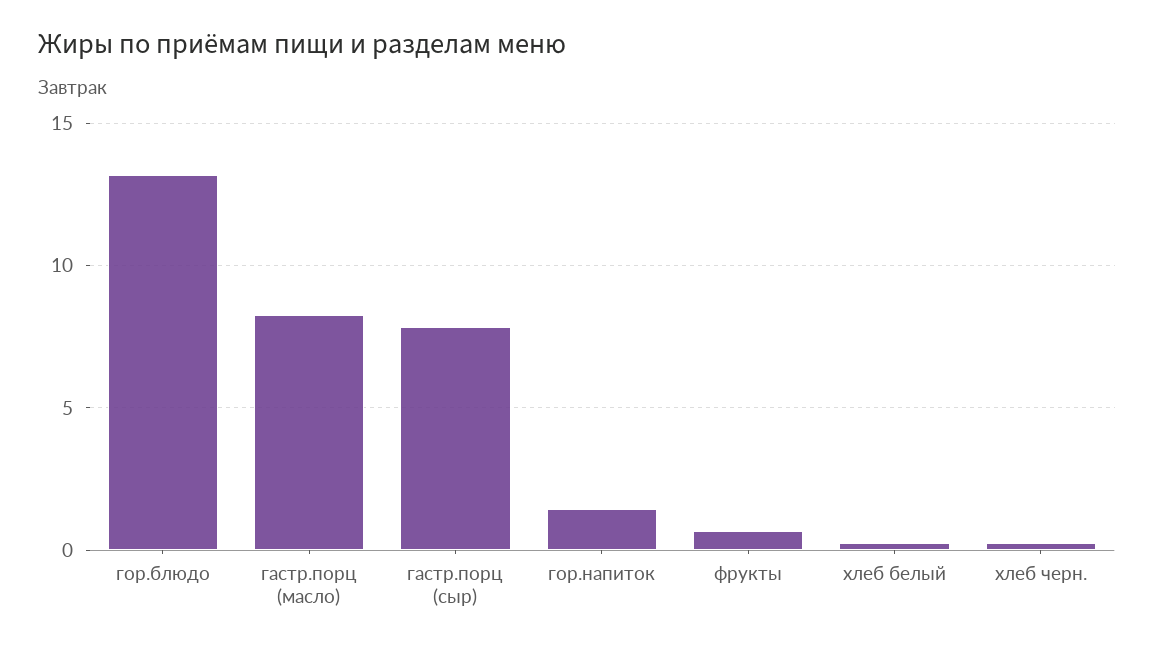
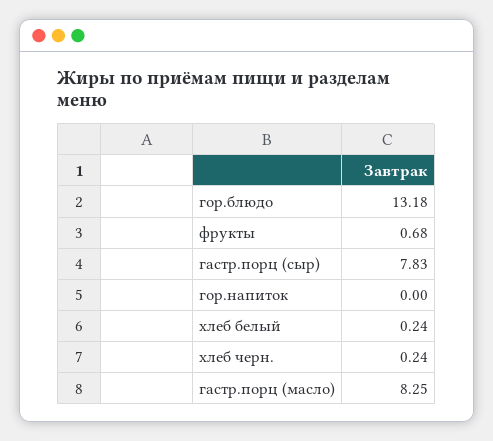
  {
    "гор.блюдо": 13.18,
    "гастр.порц (масло)": 8.25,
    "гастр.порц (сыр)": 7.83,
-   "гор.напиток": 1.5,
+   "гор.напиток": 0,
    "фрукты": 0.68,
    "хлеб белый": 0.24,
    "хлеб черн.": 0.24
  }

